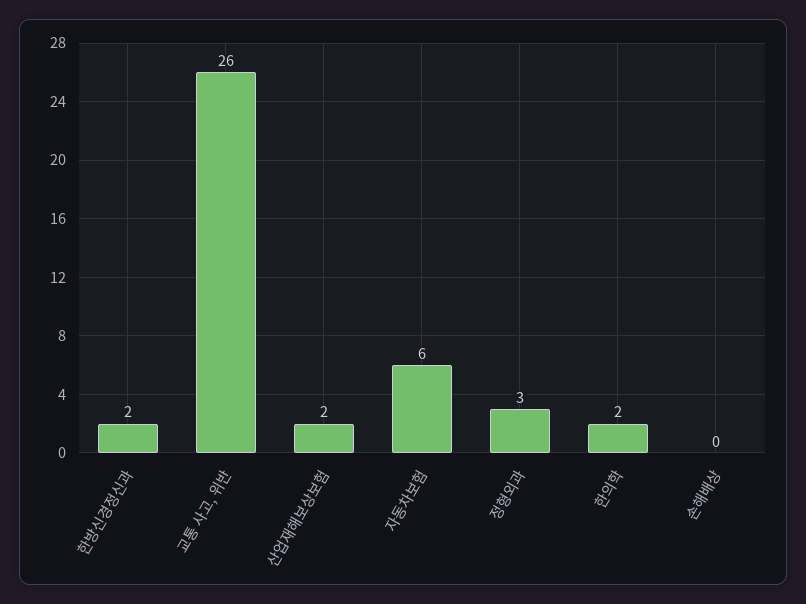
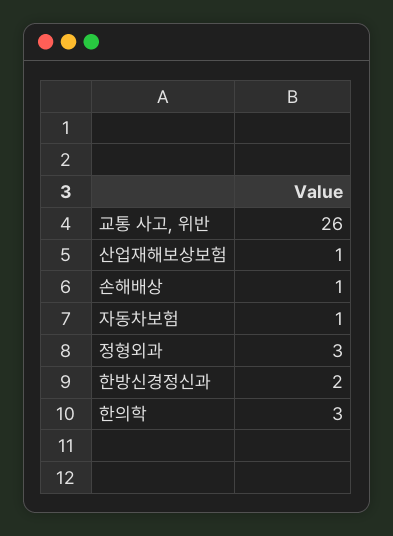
  {
    "한방신경정신과": 2,
    "교통 사고, 위반": 26,
-   "산업재해보상보험": 2,
+   "산업재해보상보험": 1,
-   "자동차보험": 6,
+   "자동차보험": 1,
    "정형외과": 3,
-   "한의학": 2,
+   "한의학": 3,
-   "손해배상": 0
+   "손해배상": 1
  }

